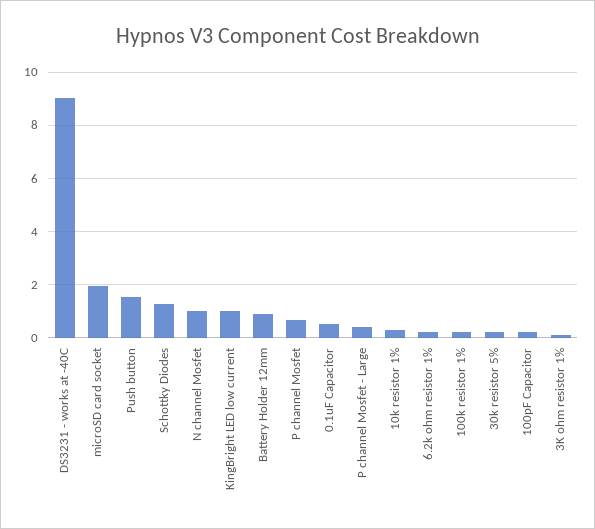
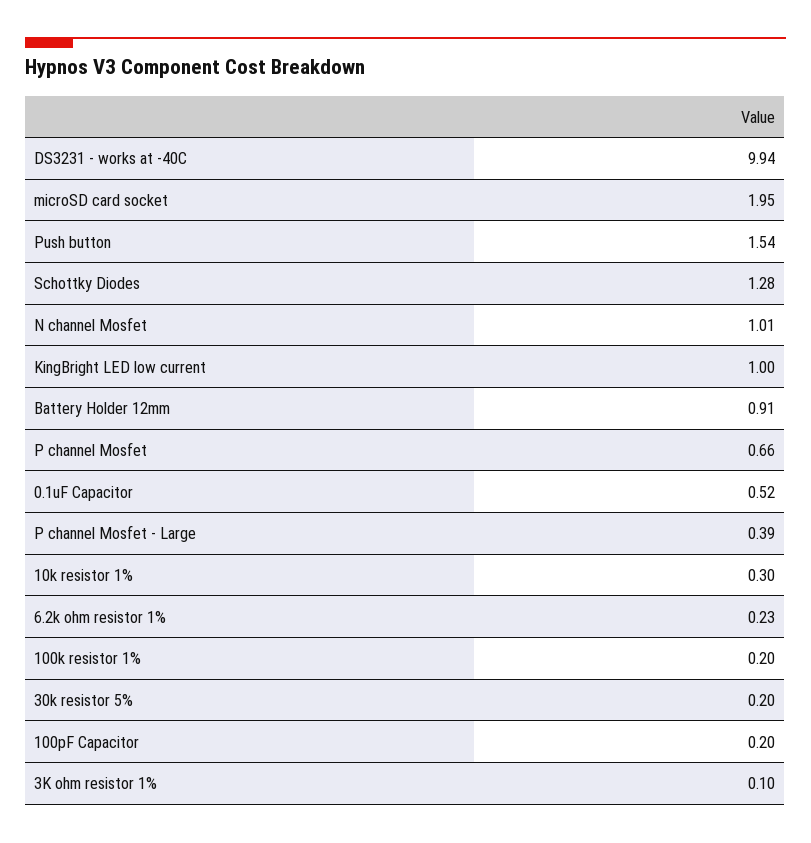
  {
-   "DS3231 - works at -40C": 9,
+   "DS3231 - works at -40C": 9.94,
    "microSD card socket": 1.95,
    "Push button": 1.54,
    "Schottky Diodes": 1.28,
    "N channel Mosfet": 1.01,
    "KingBright LED low current": 1,
    "Battery Holder 12mm": 0.91,
    "P channel Mosfet": 0.66,
    "0.1uF Capacitor": 0.52,
    "P channel Mosfet - Large": 0.39,
    "10k resistor 1%": 0.3,
    "6.2k ohm resistor 1%": 0.23,
    "100k resistor 1%": 0.2,
    "30k resistor 5%": 0.2,
    "100pF Capacitor": 0.2,
    "3K ohm resistor 1%": 0.1
  }

